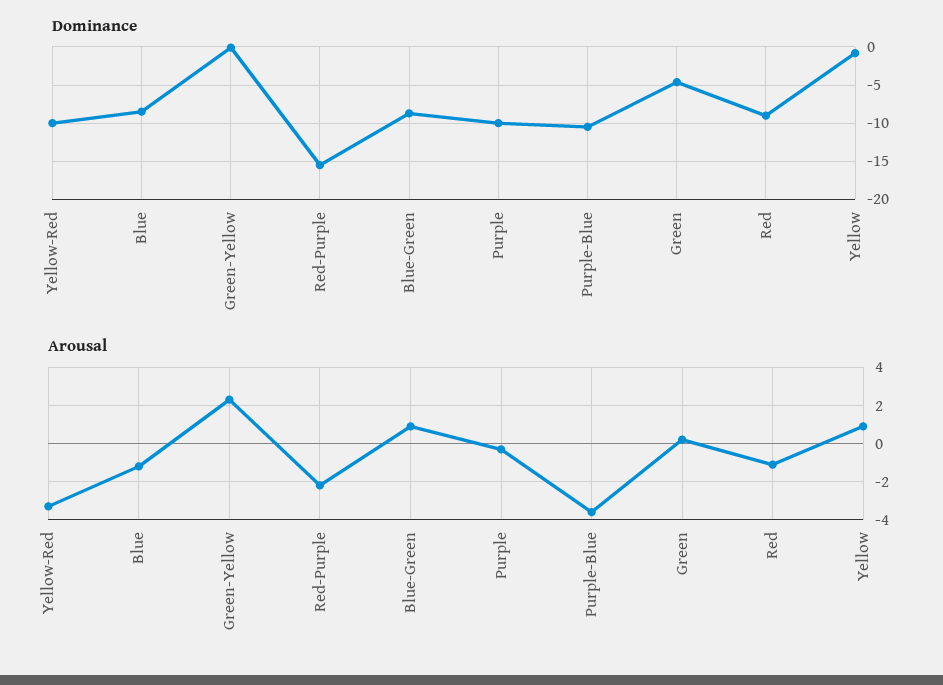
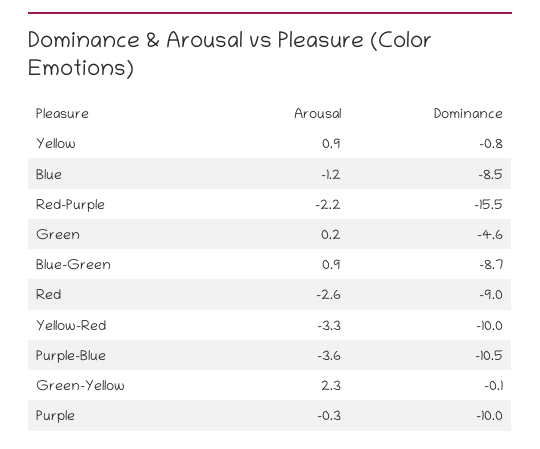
  {
    "Dominance": {
      "Yellow-Red": -10,
      "Blue": -8.5,
      "Green-Yellow": -0.1,
      "Red-Purple": -15.5,
      "Blue-Green": -8.7,
      "Purple": -10,
      "Purple-Blue": -10.5,
      "Green": -4.6,
      "Red": -9,
      "Yellow": -0.8
    },
    "Arousal": {
      "Yellow-Red": -3.3,
      "Blue": -1.2,
      "Green-Yellow": 2.3,
      "Red-Purple": -2.2,
      "Blue-Green": 0.9,
      "Purple": -0.3,
      "Purple-Blue": -3.6,
      "Green": 0.2,
-     "Red": -1,
+     "Red": -2.6,
      "Yellow": 0.9
    }
  }

